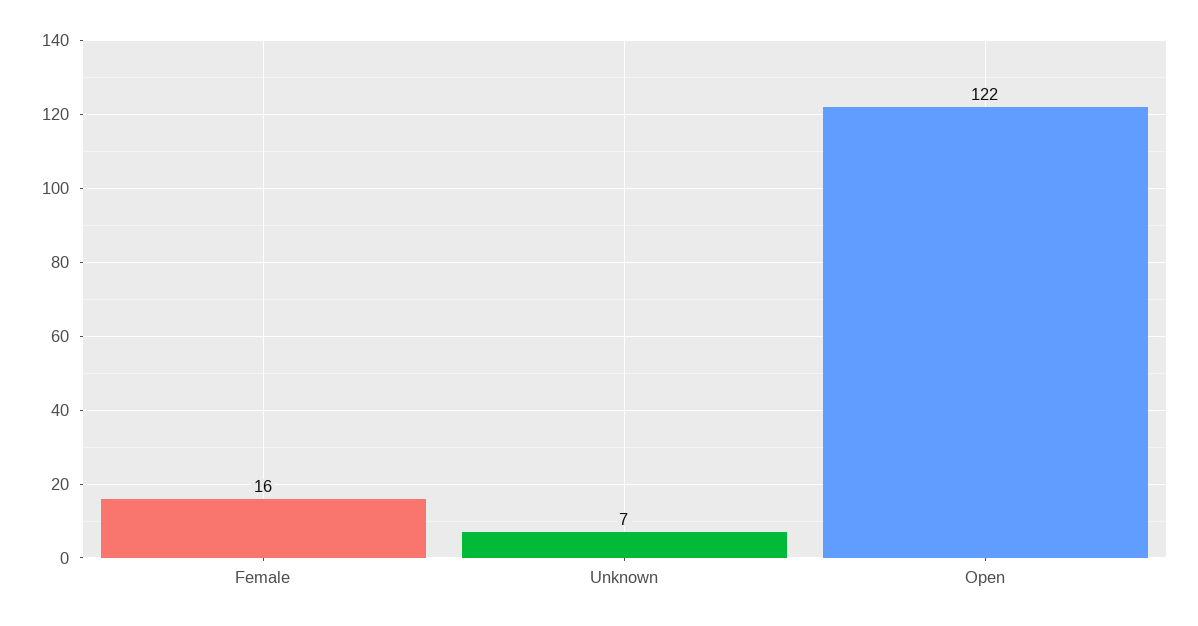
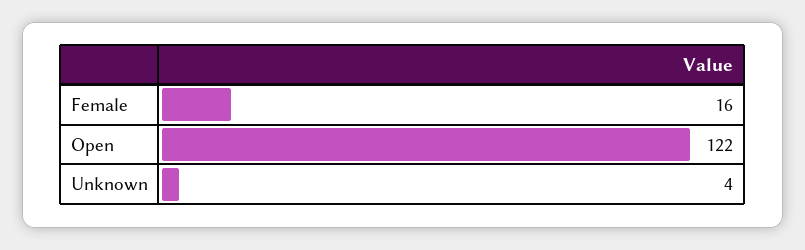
  {
    "Female": 16,
-   "Unknown": 7,
+   "Unknown": 4,
    "Open": 122
  }

